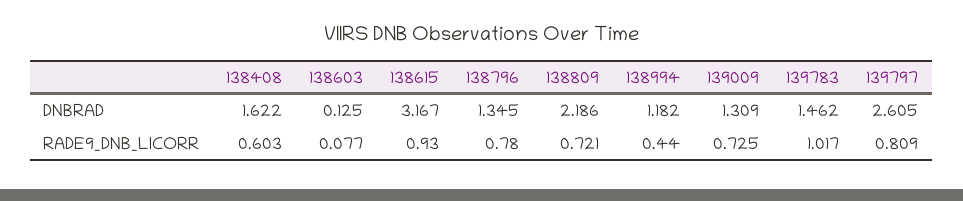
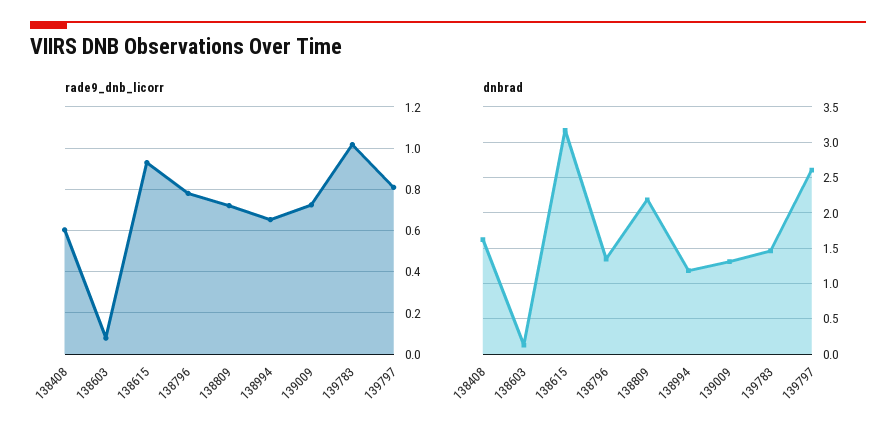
  {
    "DNBRAD": {
      "138408": 1.622,
      "138603": 0.125,
      "138615": 3.167,
      "138796": 1.345,
      "138809": 2.186,
      "138994": 1.182,
      "139009": 1.309,
      "139783": 1.462,
      "139797": 2.605
    },
    "RADE9_DNB_LICORR": {
      "138408": 0.603,
      "138603": 0.077,
      "138615": 0.93,
      "138796": 0.78,
      "138809": 0.721,
-     "138994": 0.44,
+     "138994": 0.65,
      "139009": 0.725,
      "139783": 1.017,
      "139797": 0.809
    }
  }

